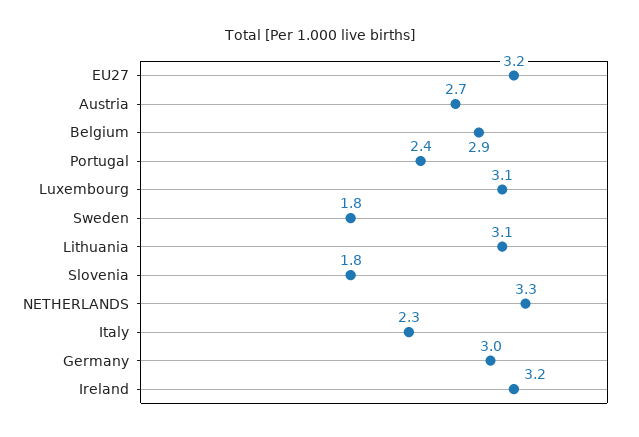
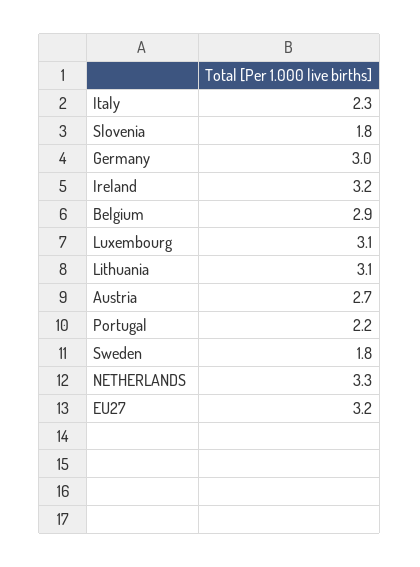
  {
    "EU27": 3.2,
    "Austria": 2.7,
    "Belgium": 2.9,
-   "Portugal": 2.4,
+   "Portugal": 2.2,
    "Luxembourg": 3.1,
    "Sweden": 1.8,
    "Lithuania": 3.1,
    "Slovenia": 1.8,
    "NETHERLANDS": 3.3,
    "Italy": 2.3,
    "Germany": 3,
    "Ireland": 3.2
  }

